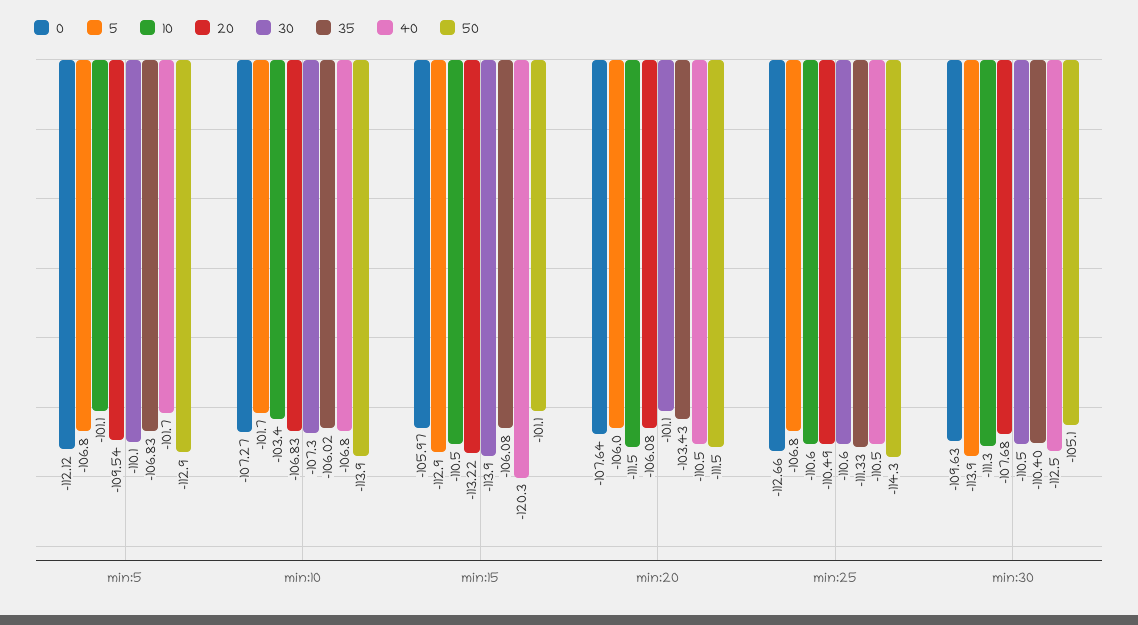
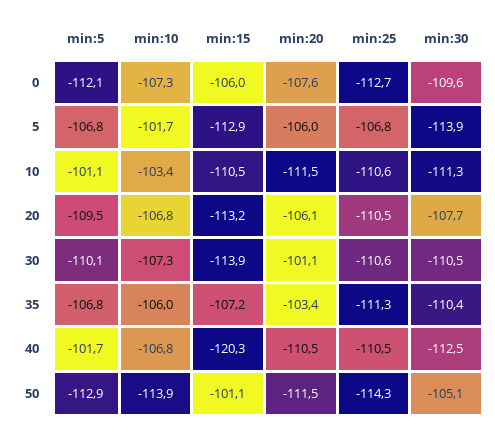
  {
    "0": {
      "min:5": -112.12,
      "min:10": -107.27,
      "min:15": -105.97,
      "min:20": -107.64,
      "min:25": -112.66,
      "min:30": -109.63
    },
    "5": {
      "min:5": -106.8,
      "min:10": -101.7,
      "min:15": -112.9,
      "min:20": -106,
      "min:25": -106.8,
      "min:30": -113.9
    },
    "10": {
      "min:5": -101.1,
      "min:10": -103.4,
      "min:15": -110.5,
      "min:20": -111.5,
      "min:25": -110.6,
      "min:30": -111.3
    },
    "20": {
      "min:5": -109.54,
      "min:10": -106.83,
      "min:15": -113.22,
      "min:20": -106.08,
      "min:25": -110.49,
      "min:30": -107.68
    },
    "30": {
      "min:5": -110.1,
      "min:10": -107.3,
      "min:15": -113.9,
      "min:20": -101.1,
      "min:25": -110.6,
      "min:30": -110.5
    },
    "35": {
      "min:5": -106.83,
      "min:10": -106.02,
-     "min:15": -106.08,
+     "min:15": -107.2,
      "min:20": -103.43,
      "min:25": -111.33,
      "min:30": -110.4
    },
    "40": {
      "min:5": -101.7,
      "min:10": -106.8,
      "min:15": -120.3,
      "min:20": -110.5,
      "min:25": -110.5,
      "min:30": -112.5
    },
    "50": {
      "min:5": -112.9,
      "min:10": -113.9,
      "min:15": -101.1,
      "min:20": -111.5,
      "min:25": -114.3,
      "min:30": -105.1
    }
  }

